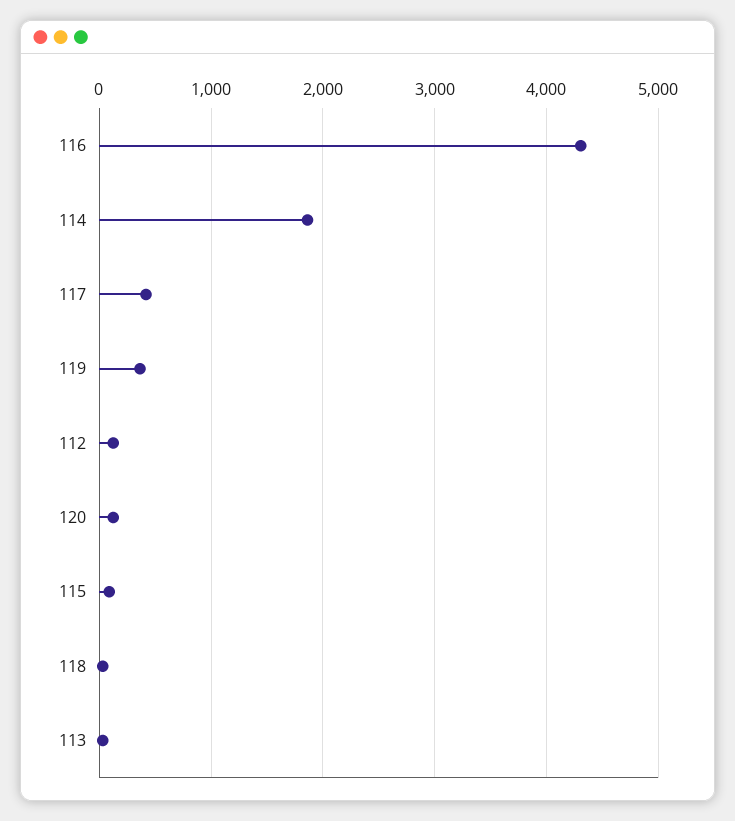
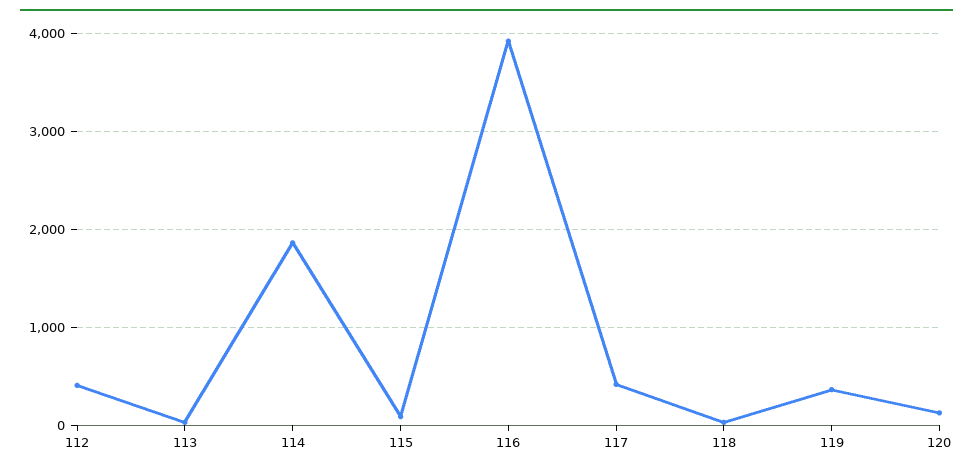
  {
-   "116": 4300,
+   "116": 3900,
    "114": 1900,
    "117": 400,
    "119": 400,
-   "112": 100,
+   "112": 400,
    "120": 100,
    "115": 100,
    "118": 0,
    "113": 0
  }

